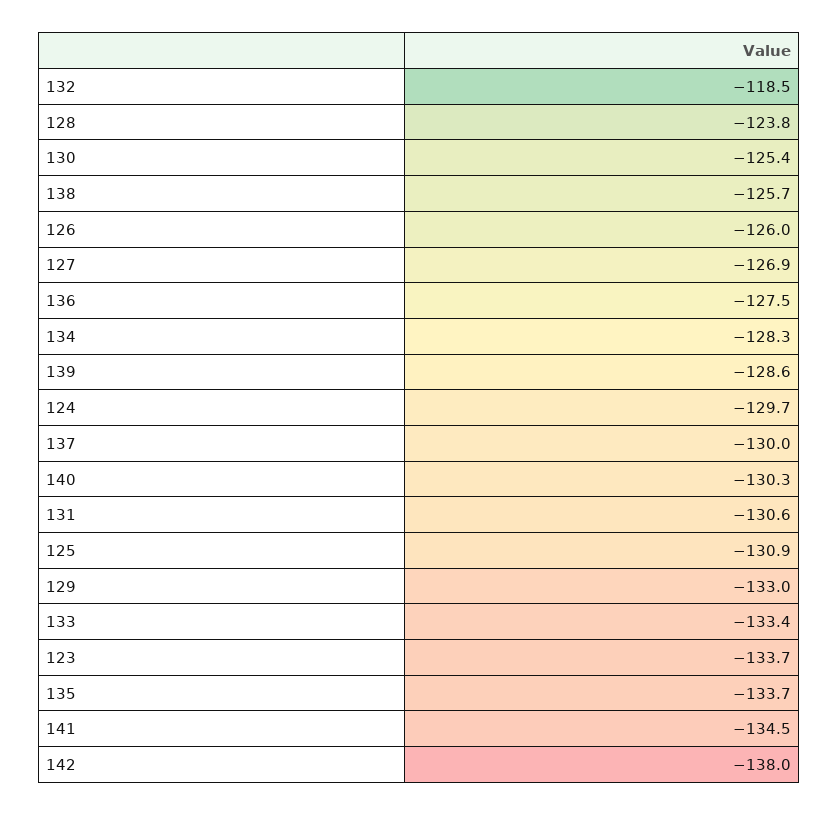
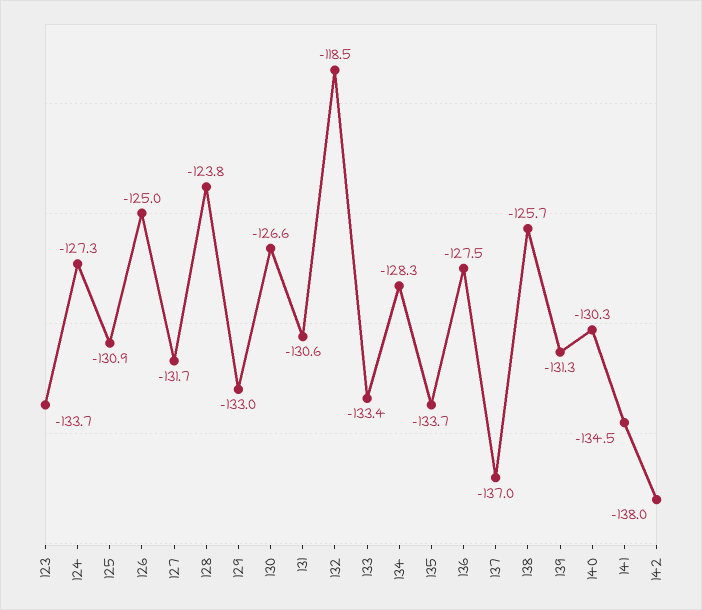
  {
    "132": -118.5,
    "128": -123.8,
-   "130": -125.4,
+   "130": -126.6,
    "138": -125.7,
-   "126": -126,
+   "126": -125,
-   "127": -126.9,
+   "127": -131.7,
    "136": -127.5,
    "134": -128.3,
-   "139": -128.6,
+   "139": -131.3,
-   "124": -129.7,
+   "124": -127.3,
-   "137": -130,
+   "137": -137,
    "140": -130.3,
    "131": -130.6,
    "125": -130.9,
    "129": -133,
    "133": -133.4,
    "123": -133.7,
    "135": -133.7,
    "141": -134.5,
    "142": -138
  }

